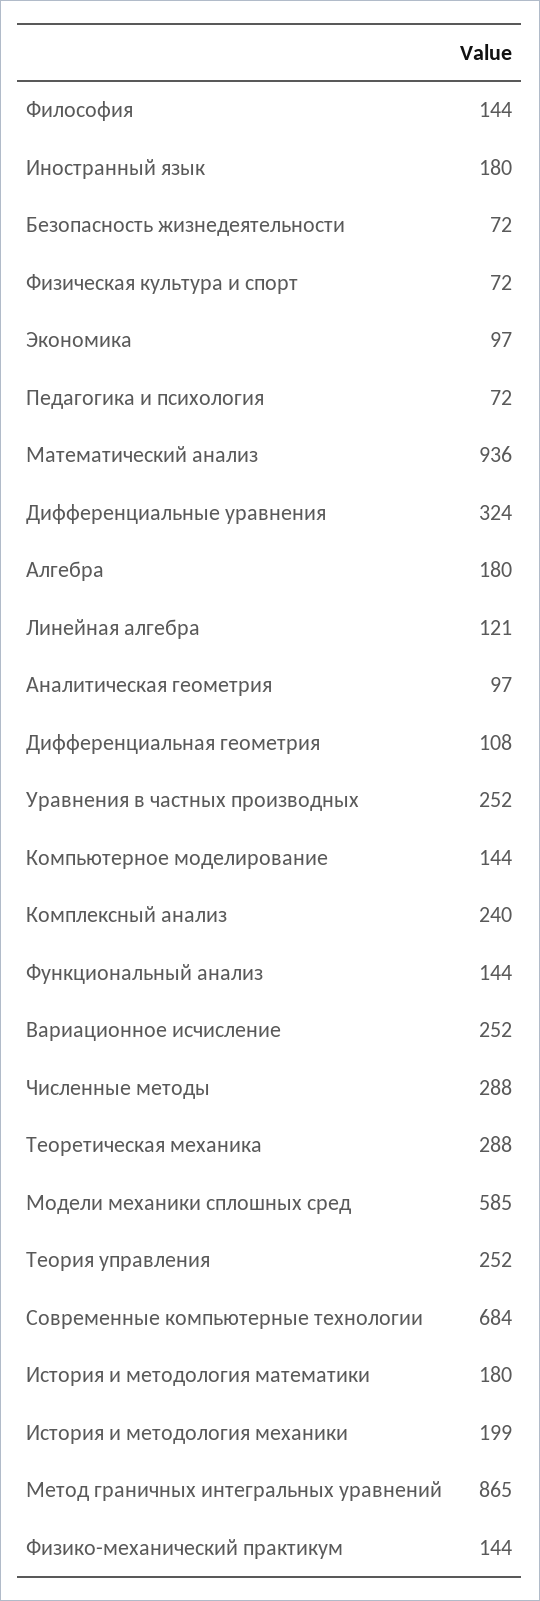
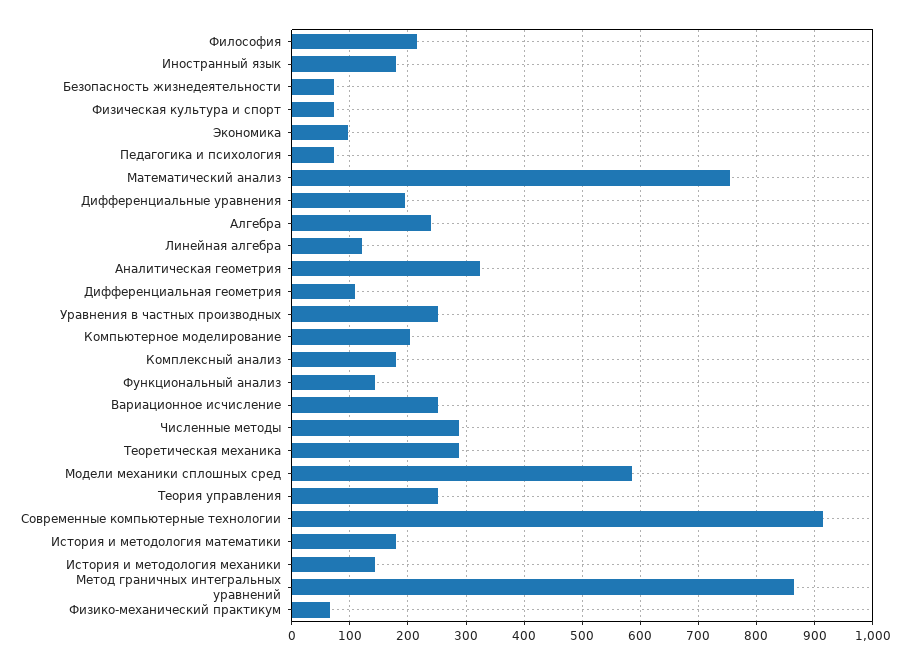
  {
-   "Философия": 144,
+   "Философия": 220,
    "Иностранный язык": 180,
    "Безопасность жизнедеятельности": 72,
    "Физическая культура и спорт": 72,
    "Экономика": 97,
    "Педагогика и психология": 72,
-   "Математический анализ": 936,
+   "Математический анализ": 760,
-   "Дифференциальные уравнения": 324,
+   "Дифференциальные уравнения": 200,
-   "Алгебра": 180,
+   "Алгебра": 240,
    "Линейная алгебра": 121,
-   "Аналитическая геометрия": 97,
+   "Аналитическая геометрия": 320,
    "Дифференциальная геометрия": 108,
    "Уравнения в частных производных": 252,
-   "Компьютерное моделирование": 144,
+   "Компьютерное моделирование": 200,
-   "Комплексный анализ": 240,
+   "Комплексный анализ": 180,
    "Функциональный анализ": 144,
    "Вариационное исчисление": 252,
    "Численные методы": 288,
    "Теоретическая механика": 288,
    "Модели механики сплошных сред": 585,
    "Теория управления": 252,
-   "Современные компьютерные технологии": 684,
+   "Современные компьютерные технологии": 920,
    "История и методология математики": 180,
-   "История и методология механики": 199,
+   "История и методология механики": 140,
    "Метод граничных интегральных уравнений": 865,
-   "Физико-механический практикум": 144
+   "Физико-механический практикум": 60
  }

